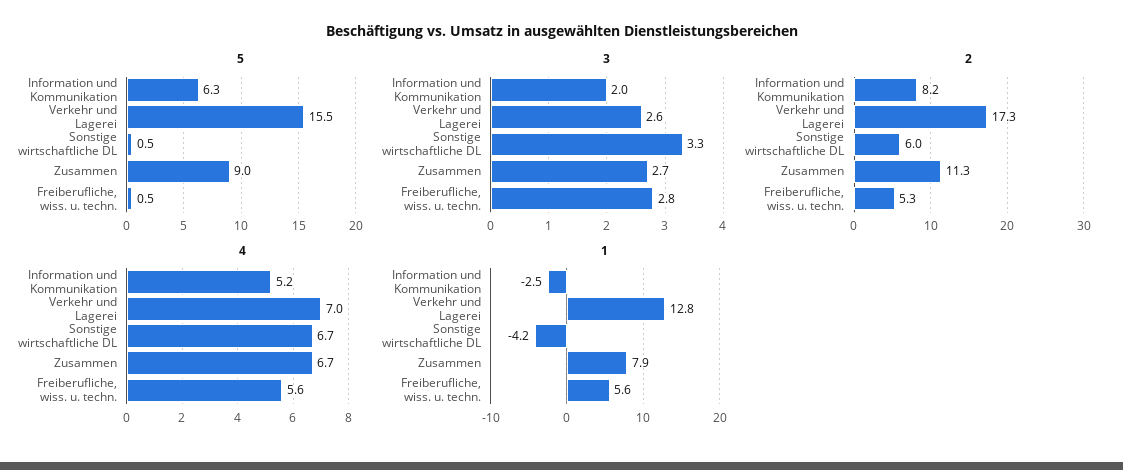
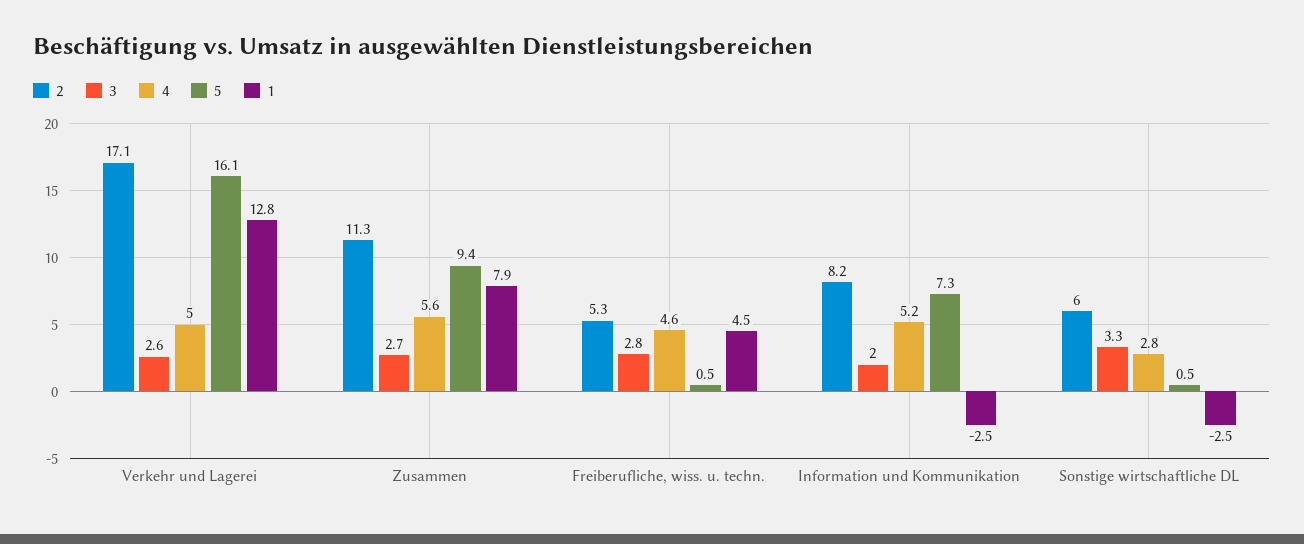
  {
    "5": {
-     "Information und Kommunikation": 6.3,
+     "Information und Kommunikation": 7.3,
-     "Verkehr und Lagerei": 15.5,
+     "Verkehr und Lagerei": 16.1,
      "Sonstige wirtschaftliche DL": 0.5,
-     "Zusammen": 9,
+     "Zusammen": 9.4,
      "Freiberufliche, wiss. u. techn.": 0.5
    },
    "3": {
      "Information und Kommunikation": 2,
      "Verkehr und Lagerei": 2.6,
      "Sonstige wirtschaftliche DL": 3.3,
      "Zusammen": 2.7,
      "Freiberufliche, wiss. u. techn.": 2.8
    },
    "2": {
      "Information und Kommunikation": 8.2,
-     "Verkehr und Lagerei": 17.3,
+     "Verkehr und Lagerei": 17.1,
      "Sonstige wirtschaftliche DL": 6,
      "Zusammen": 11.3,
      "Freiberufliche, wiss. u. techn.": 5.3
    },
    "4": {
      "Information und Kommunikation": 5.2,
-     "Verkehr und Lagerei": 7,
+     "Verkehr und Lagerei": 5,
-     "Sonstige wirtschaftliche DL": 6.7,
+     "Sonstige wirtschaftliche DL": 2.8,
-     "Zusammen": 6.7,
+     "Zusammen": 5.6,
-     "Freiberufliche, wiss. u. techn.": 5.6
+     "Freiberufliche, wiss. u. techn.": 4.6
    },
    "1": {
      "Information und Kommunikation": -2.5,
      "Verkehr und Lagerei": 12.8,
-     "Sonstige wirtschaftliche DL": -4.2,
+     "Sonstige wirtschaftliche DL": -2.5,
      "Zusammen": 7.9,
-     "Freiberufliche, wiss. u. techn.": 5.6
+     "Freiberufliche, wiss. u. techn.": 4.5
    }
  }

